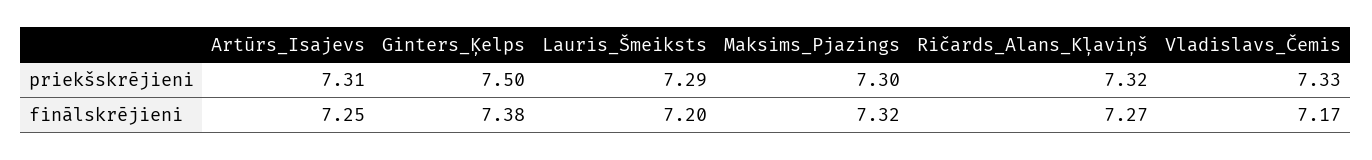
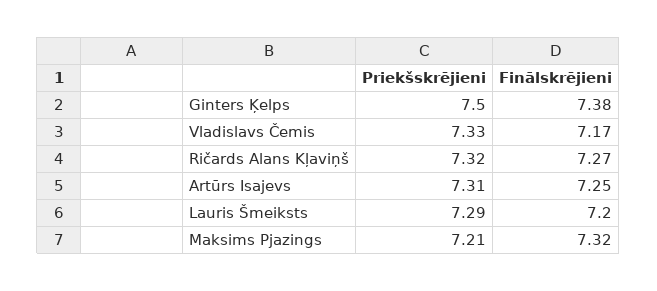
  {
    "Artūrs_Isajevs": {
      "priekšskrējieni": 7.31,
      "finālskrējieni": 7.25
    },
    "Ginters_Ķelps": {
      "priekšskrējieni": 7.5,
      "finālskrējieni": 7.38
    },
    "Lauris_Šmeiksts": {
      "priekšskrējieni": 7.29,
      "finālskrējieni": 7.2
    },
    "Maksims_Pjazings": {
-     "priekšskrējieni": 7.3,
+     "priekšskrējieni": 7.21,
      "finālskrējieni": 7.32
    },
    "Ričards_Alans_Kļaviņš": {
      "priekšskrējieni": 7.32,
      "finālskrējieni": 7.27
    },
    "Vladislavs_Čemis": {
      "priekšskrējieni": 7.33,
      "finālskrējieni": 7.17
    }
  }

